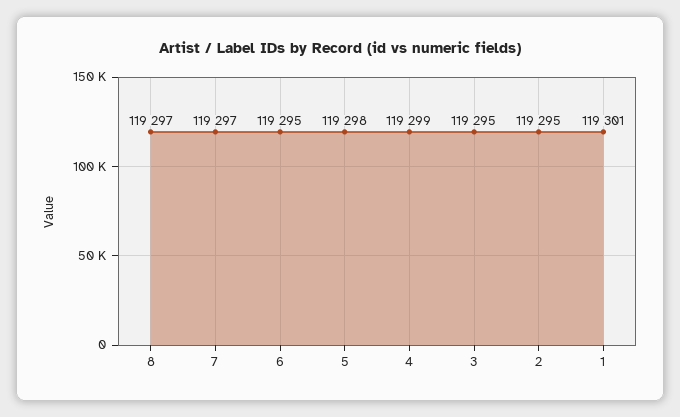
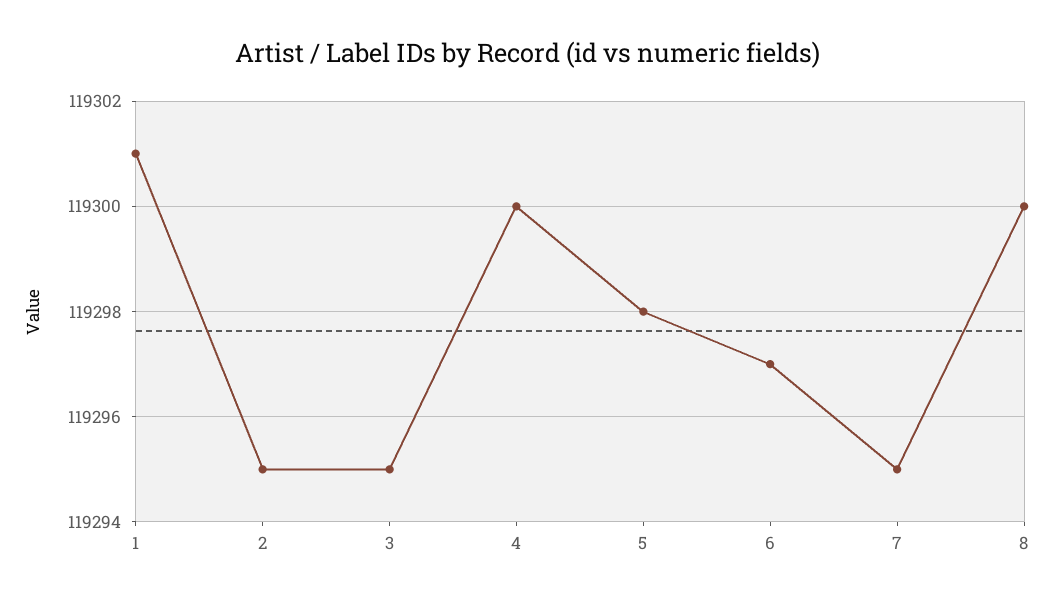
  {
-   "8": 119297,
+   "8": 119300,
-   "7": 119297,
+   "7": 119295,
-   "6": 119295,
+   "6": 119297,
    "5": 119298,
-   "4": 119299,
+   "4": 119300,
    "3": 119295,
    "2": 119295,
    "1": 119301
  }

